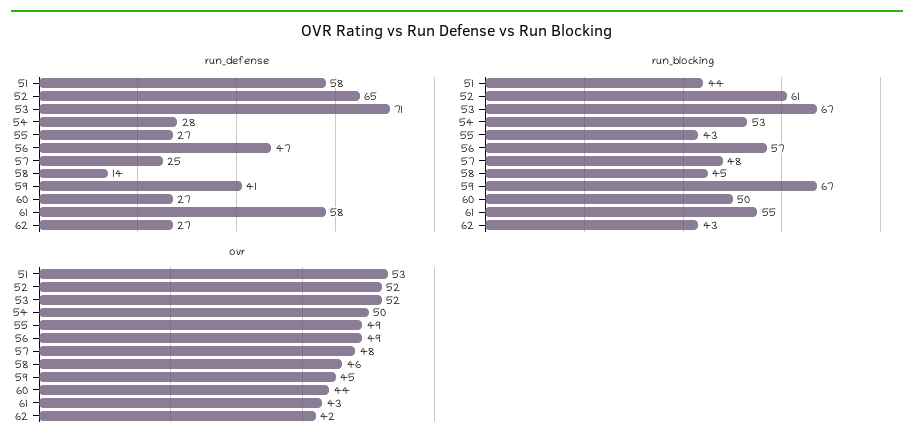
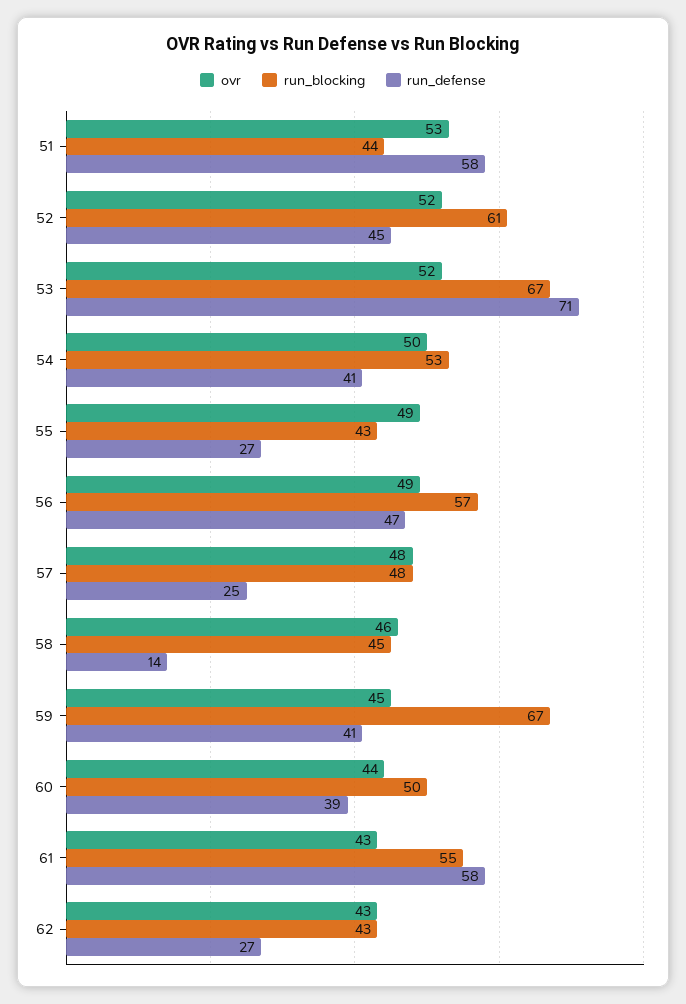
  {
    "run_defense": {
      "51": 58,
-     "52": 65,
+     "52": 45,
      "53": 71,
-     "54": 28,
+     "54": 41,
      "55": 27,
      "56": 47,
      "57": 25,
      "58": 14,
      "59": 41,
-     "60": 27,
+     "60": 39,
      "61": 58,
      "62": 27
    },
    "run_blocking": {
      "51": 44,
      "52": 61,
      "53": 67,
      "54": 53,
      "55": 43,
      "56": 57,
      "57": 48,
      "58": 45,
      "59": 67,
      "60": 50,
      "61": 55,
      "62": 43
    },
    "ovr": {
      "51": 53,
      "52": 52,
      "53": 52,
      "54": 50,
      "55": 49,
      "56": 49,
      "57": 48,
      "58": 46,
      "59": 45,
      "60": 44,
      "61": 43,
-     "62": 42
+     "62": 43
    }
  }

